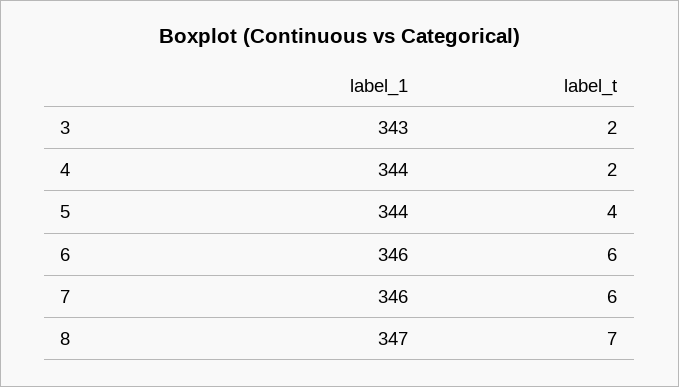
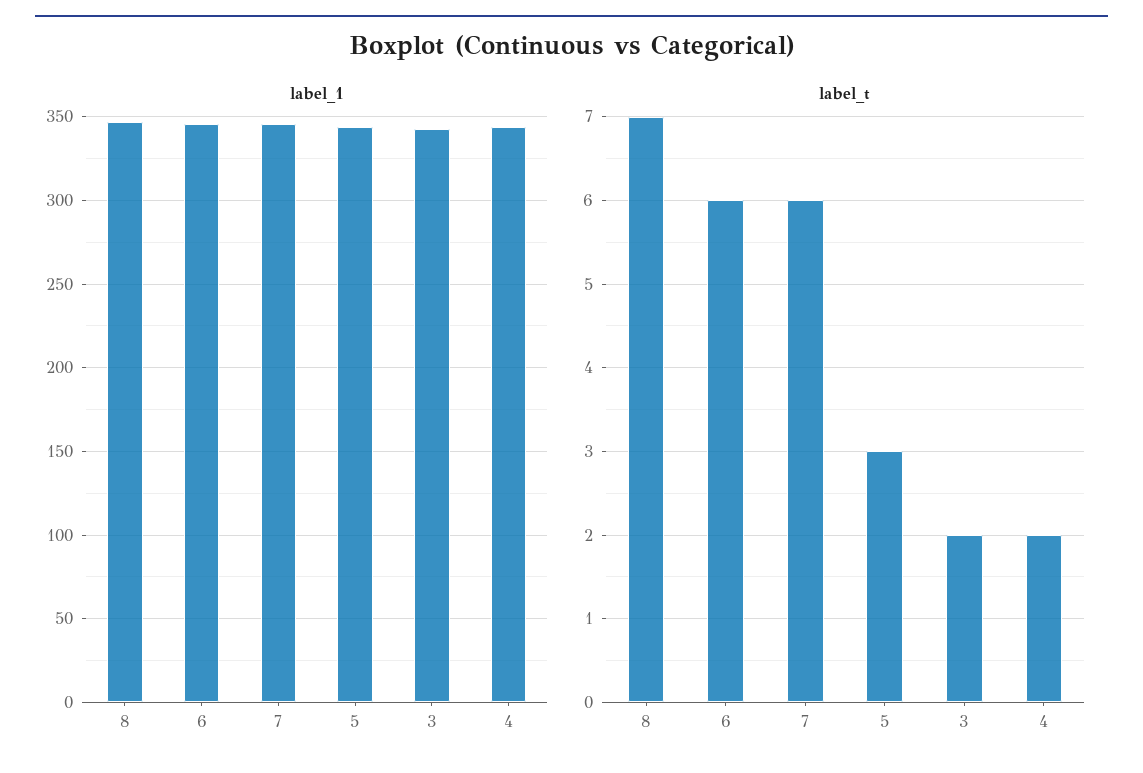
  {
    "label_1": {
      "3": 343,
      "4": 344,
      "5": 344,
      "6": 346,
      "7": 346,
      "8": 347
    },
    "label_t": {
      "3": 2,
      "4": 2,
-     "5": 4,
+     "5": 3,
      "6": 6,
      "7": 6,
      "8": 7
    }
  }

